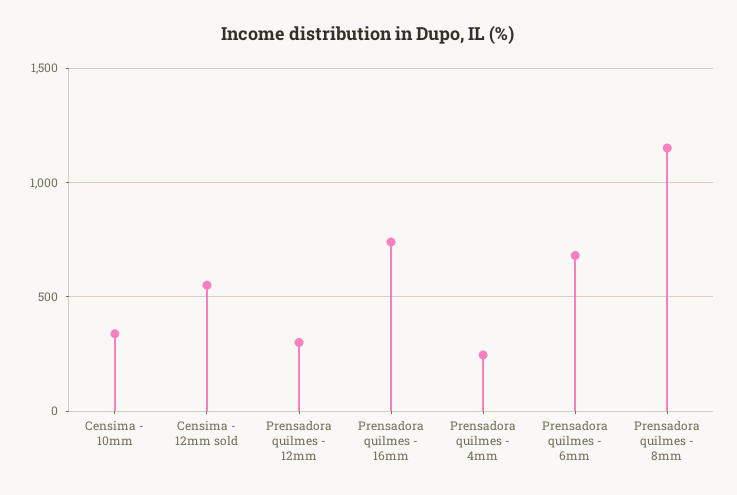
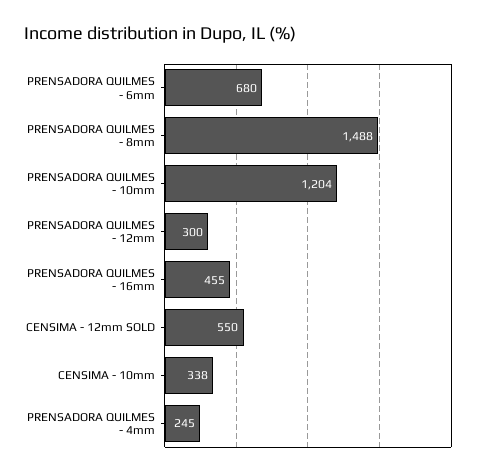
  {
    "Censima - 10mm": 338,
    "Censima - 12mm sold": 550,
    "Prensadora quilmes - 12mm": 300,
-   "Prensadora quilmes - 16mm": 750,
+   "Prensadora quilmes - 16mm": 455,
    "Prensadora quilmes - 4mm": 245,
    "Prensadora quilmes - 6mm": 680,
-   "Prensadora quilmes - 8mm": 1150
+   "Prensadora quilmes - 8mm": 1488,
+   "PRENSADORA QUILMES - 10mm": 1204
  }

